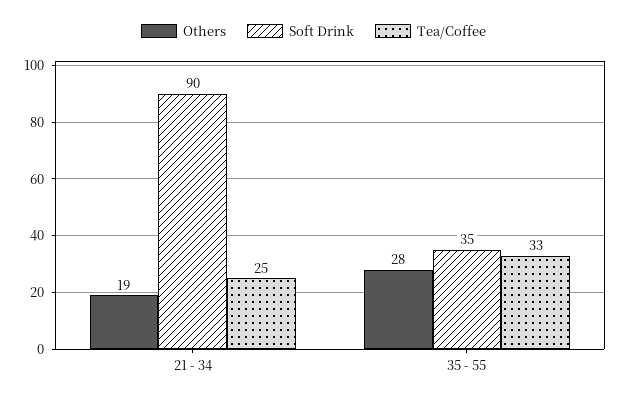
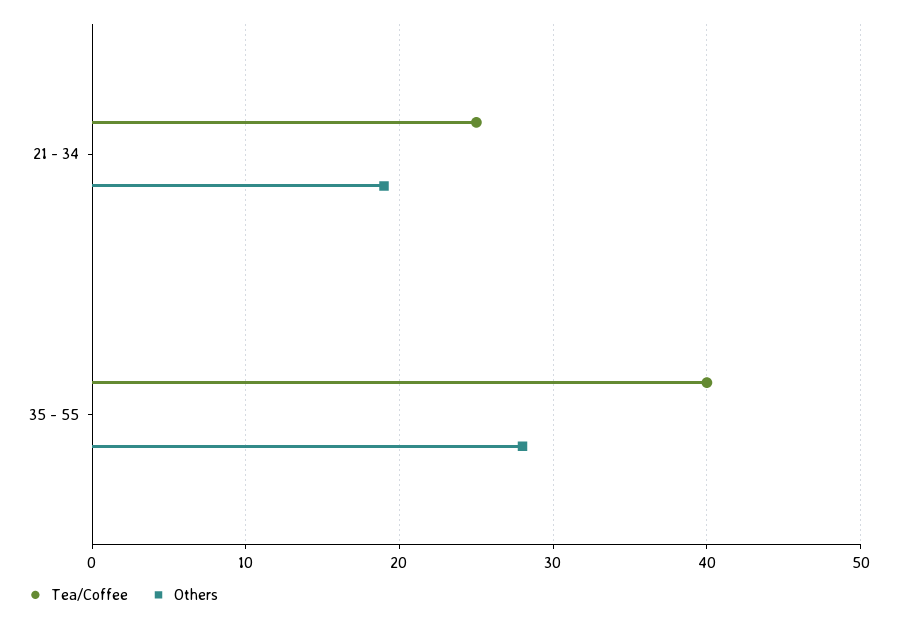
  {
    "Others": {
      "21 - 34": 19,
      "35 - 55": 28
    },
-   "Soft Drink": {
-     "21 - 34": 90,
-     "35 - 55": 35
-   },
    "Tea/Coffee": {
      "21 - 34": 25,
-     "35 - 55": 33
+     "35 - 55": 40
    }
  }

